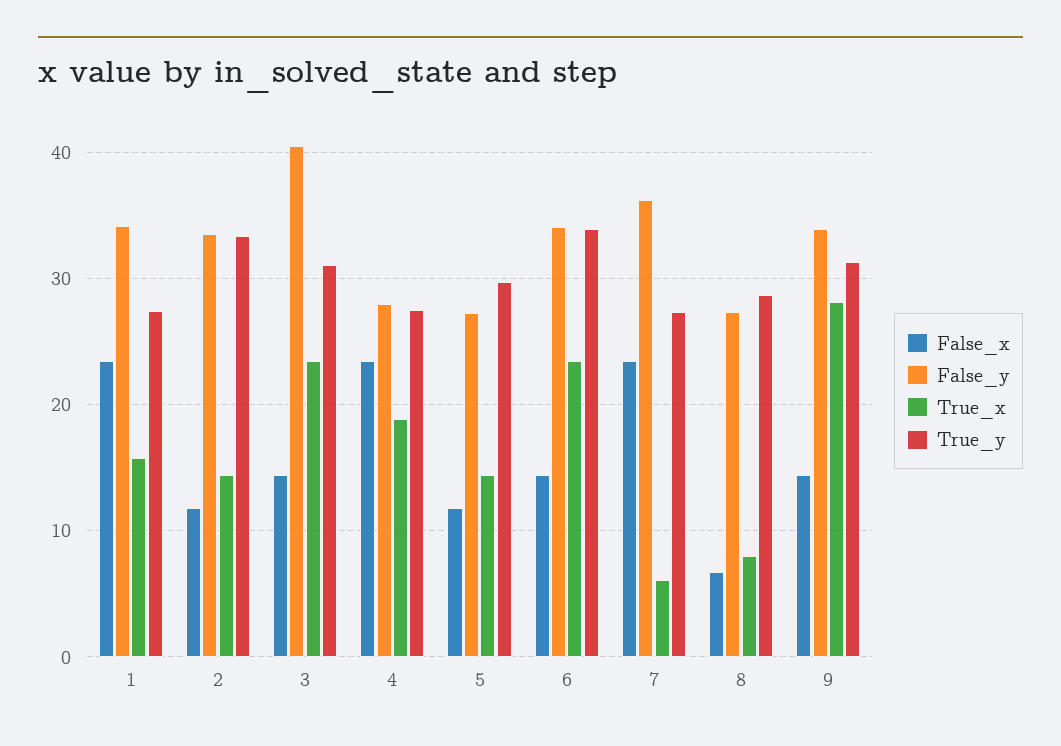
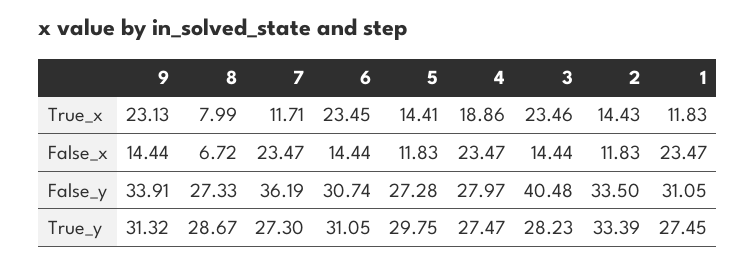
  {
    "False_x": {
      "1": 23.47,
      "2": 11.83,
      "3": 14.44,
      "4": 23.47,
      "5": 11.83,
      "6": 14.44,
      "7": 23.47,
      "8": 6.72,
      "9": 14.44
    },
    "False_y": {
-     "1": 34,
+     "1": 31.05,
      "2": 33.5,
      "3": 40.48,
      "4": 27.97,
      "5": 27.28,
-     "6": 34,
+     "6": 30.74,
      "7": 36.19,
      "8": 27.33,
      "9": 33.91
    },
    "True_x": {
-     "1": 16,
+     "1": 11.83,
      "2": 14.43,
      "3": 23.46,
      "4": 18.86,
      "5": 14.41,
      "6": 23.45,
-     "7": 6,
+     "7": 11.71,
      "8": 7.99,
-     "9": 28
+     "9": 23.13
    },
    "True_y": {
      "1": 27.45,
      "2": 33.39,
-     "3": 31,
+     "3": 28.23,
      "4": 27.47,
      "5": 29.75,
-     "6": 34,
+     "6": 31.05,
      "7": 27.3,
      "8": 28.67,
      "9": 31.32
    }
  }

